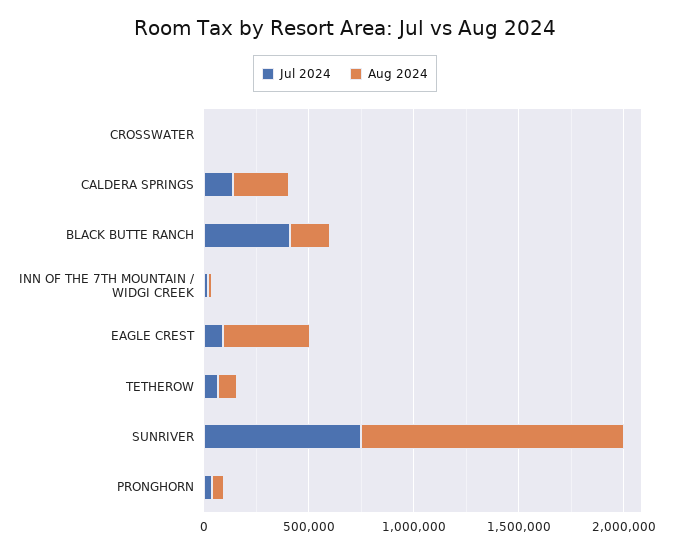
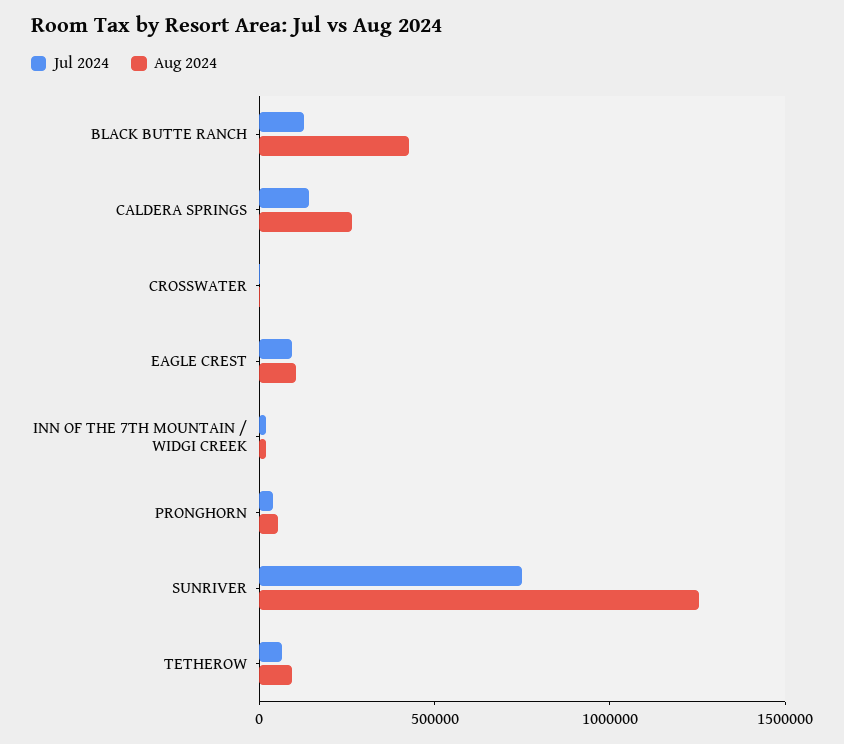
  {
    "Jul 2024": {
      "CROSSWATER": 0,
      "CALDERA SPRINGS": 100000,
-     "BLACK BUTTE RANCH": 400000,
+     "BLACK BUTTE RANCH": 100000,
      "INN OF THE 7TH MOUNTAIN / WIDGI CREEK": 0,
      "EAGLE CREST": 100000,
      "TETHEROW": 100000,
      "SUNRIVER": 800000,
      "PRONGHORN": 0
    },
    "Aug 2024": {
      "CROSSWATER": 0,
      "CALDERA SPRINGS": 300000,
-     "BLACK BUTTE RANCH": 200000,
+     "BLACK BUTTE RANCH": 400000,
      "INN OF THE 7TH MOUNTAIN / WIDGI CREEK": 0,
-     "EAGLE CREST": 400000,
+     "EAGLE CREST": 100000,
      "TETHEROW": 100000,
      "SUNRIVER": 1300000,
      "PRONGHORN": 100000
    }
  }

